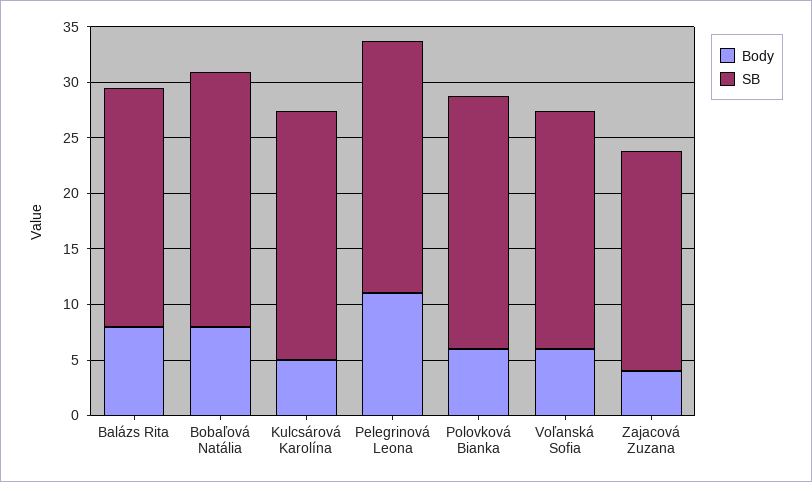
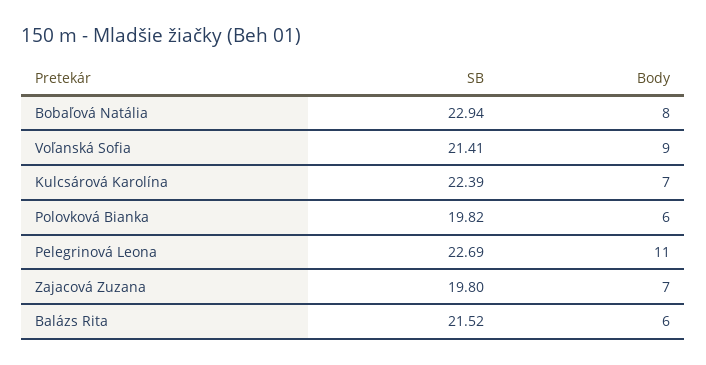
  {
    "Body": {
-     "Balázs Rita": 8,
+     "Balázs Rita": 6,
      "Bobaľová Natália": 8,
-     "Kulcsárová Karolína": 5,
+     "Kulcsárová Karolína": 7,
      "Pelegrinová Leona": 11,
      "Polovková Bianka": 6,
-     "Voľanská Sofia": 6,
+     "Voľanská Sofia": 9,
-     "Zajacová Zuzana": 4
+     "Zajacová Zuzana": 7
    },
    "SB": {
      "Balázs Rita": 21.52,
      "Bobaľová Natália": 22.94,
      "Kulcsárová Karolína": 22.39,
      "Pelegrinová Leona": 22.69,
-     "Polovková Bianka": 23,
+     "Polovková Bianka": 19.82,
      "Voľanská Sofia": 21.41,
      "Zajacová Zuzana": 19.8
    }
  }

